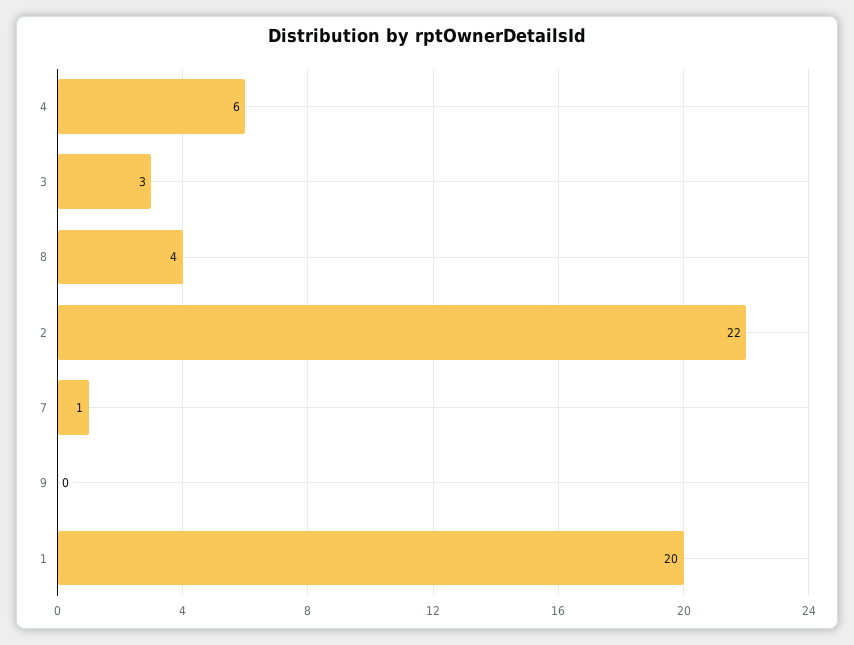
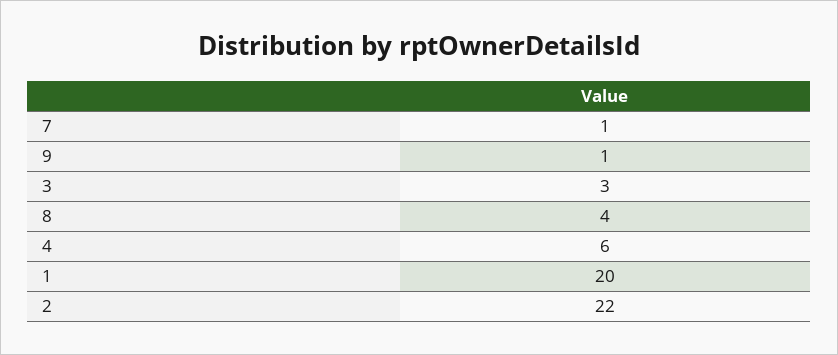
  {
    "4": 6,
    "3": 3,
    "8": 4,
    "2": 22,
    "7": 1,
-   "9": 0,
+   "9": 1,
    "1": 20
  }

